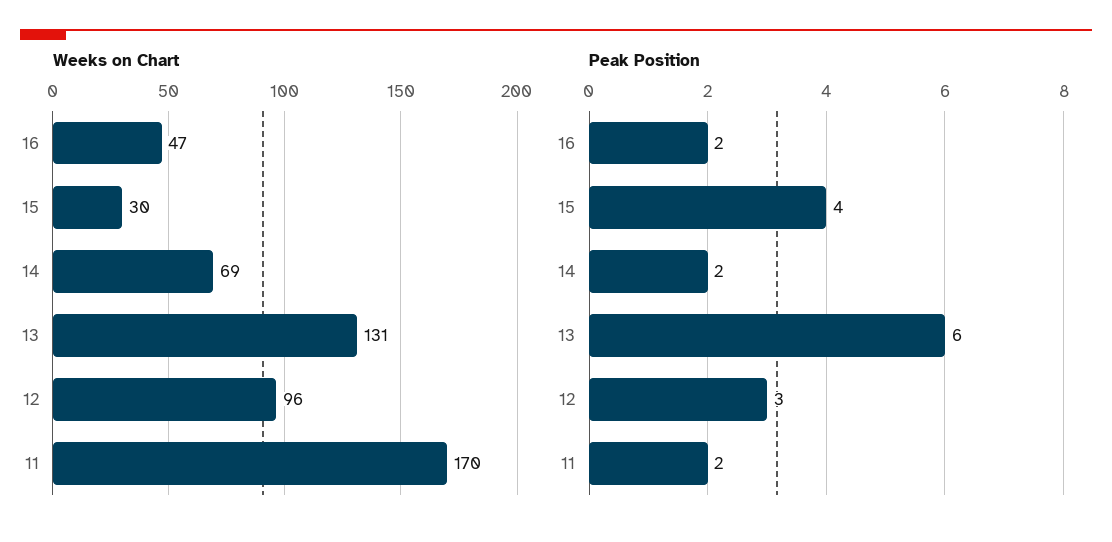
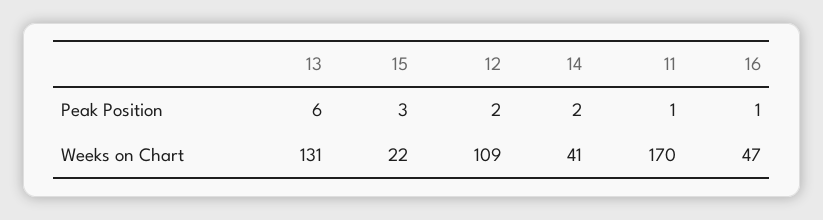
  {
    "Weeks on Chart": {
      "16": 47,
-     "15": 30,
+     "15": 22,
-     "14": 69,
+     "14": 41,
      "13": 131,
-     "12": 96,
+     "12": 109,
      "11": 170
    },
    "Peak Position": {
-     "16": 2,
+     "16": 1,
-     "15": 4,
+     "15": 3,
      "14": 2,
      "13": 6,
-     "12": 3,
+     "12": 2,
-     "11": 2
+     "11": 1
    }
  }

